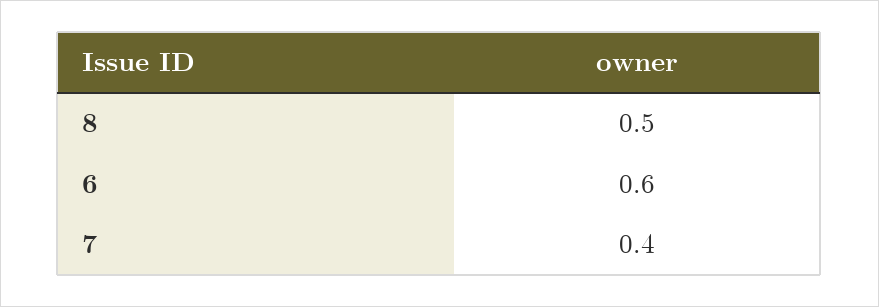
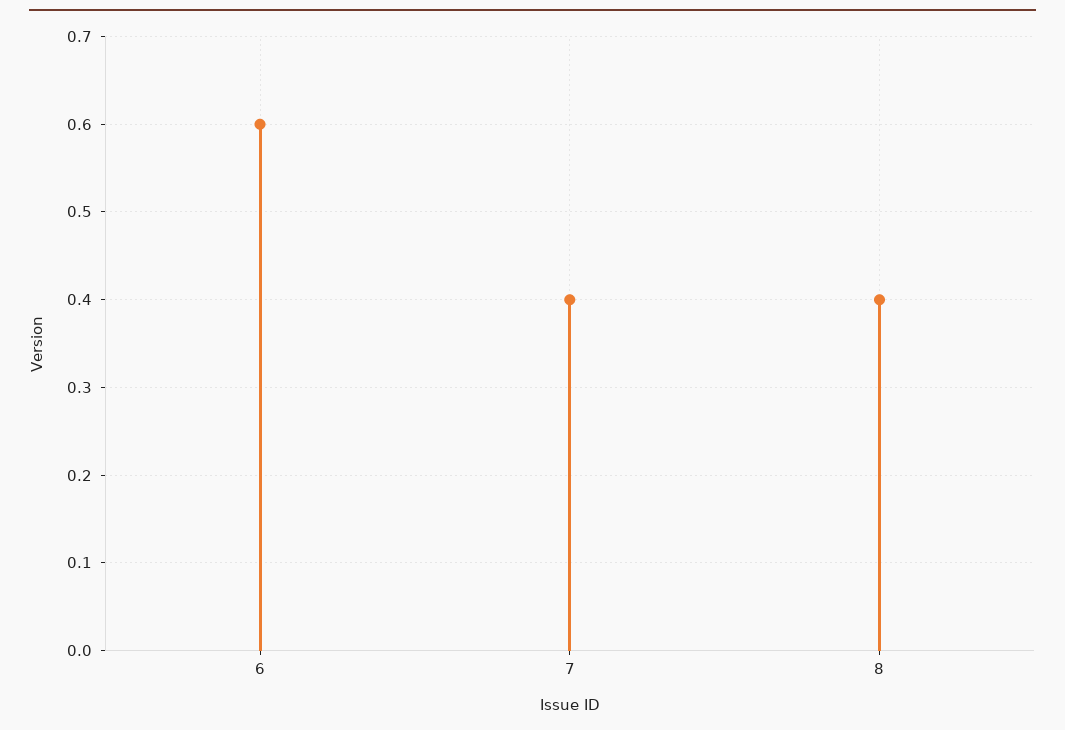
  {
-   "8": 0.5,
+   "8": 0.4,
    "6": 0.6,
    "7": 0.4
  }

